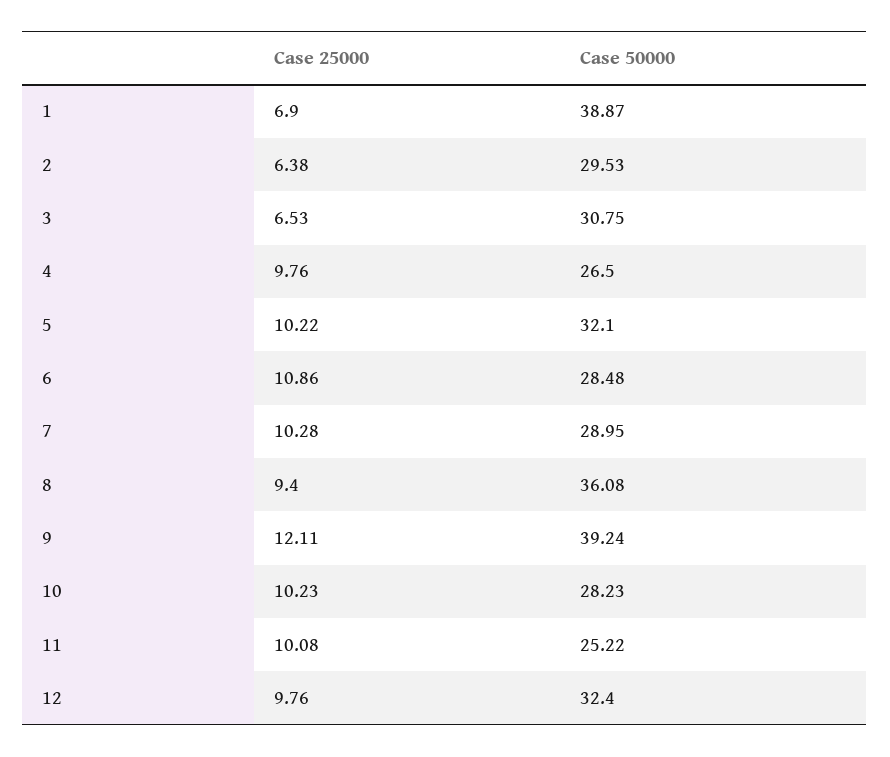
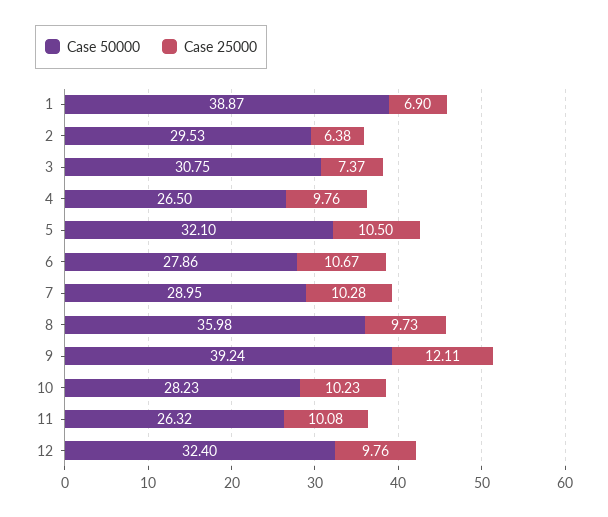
  {
    "Case 25000": {
      "1": 6.9,
      "2": 6.38,
-     "3": 6.53,
+     "3": 7.37,
      "4": 9.76,
-     "5": 10.22,
+     "5": 10.5,
-     "6": 10.86,
+     "6": 10.67,
      "7": 10.28,
-     "8": 9.4,
+     "8": 9.73,
      "9": 12.11,
      "10": 10.23,
      "11": 10.08,
      "12": 9.76
    },
    "Case 50000": {
      "1": 38.87,
      "2": 29.53,
      "3": 30.75,
      "4": 26.5,
      "5": 32.1,
-     "6": 28.48,
+     "6": 27.86,
      "7": 28.95,
-     "8": 36.08,
+     "8": 35.98,
      "9": 39.24,
      "10": 28.23,
-     "11": 25.22,
+     "11": 26.32,
      "12": 32.4
    }
  }

